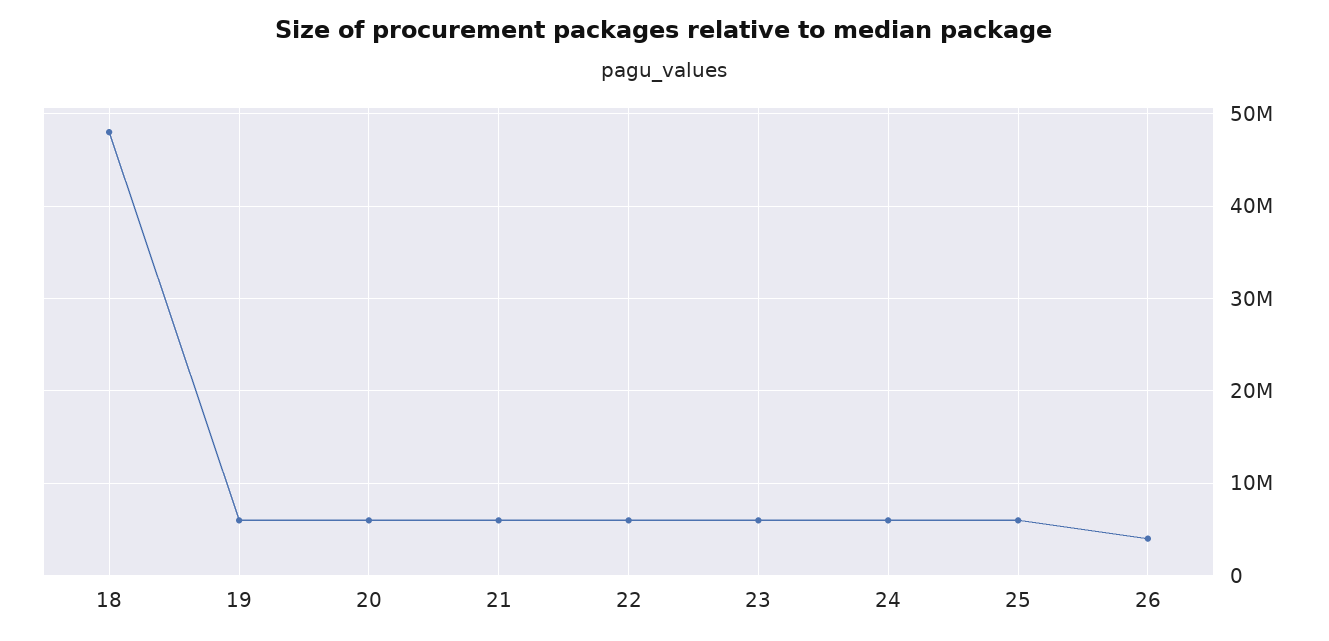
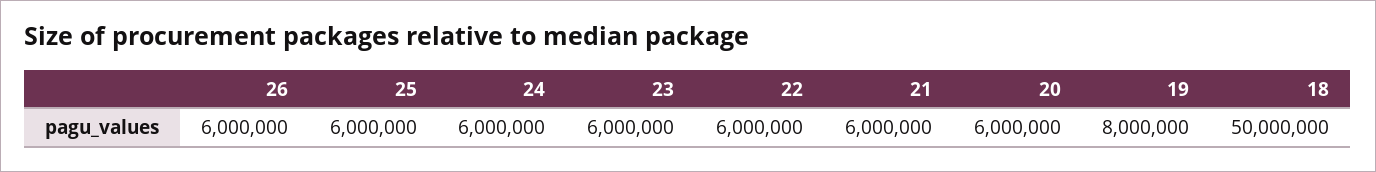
  {
-   "18": 48000000,
+   "18": 50000000,
-   "19": 6000000,
+   "19": 8000000,
    "20": 6000000,
    "21": 6000000,
    "22": 6000000,
    "23": 6000000,
    "24": 6000000,
    "25": 6000000,
-   "26": 4000000
+   "26": 6000000
  }

